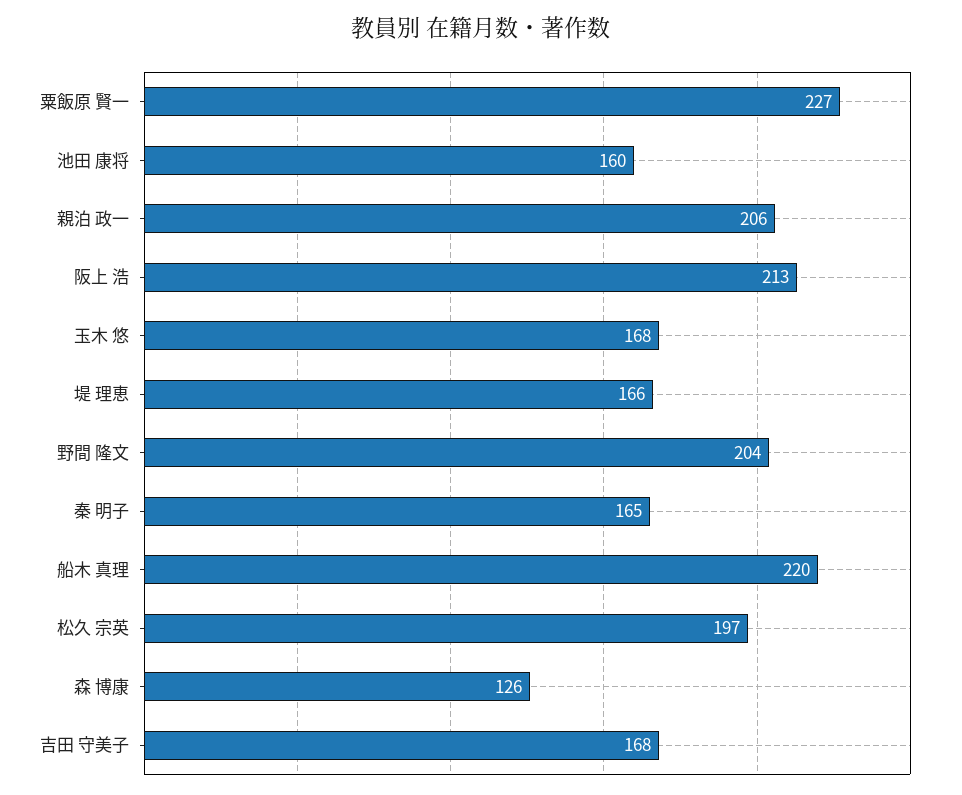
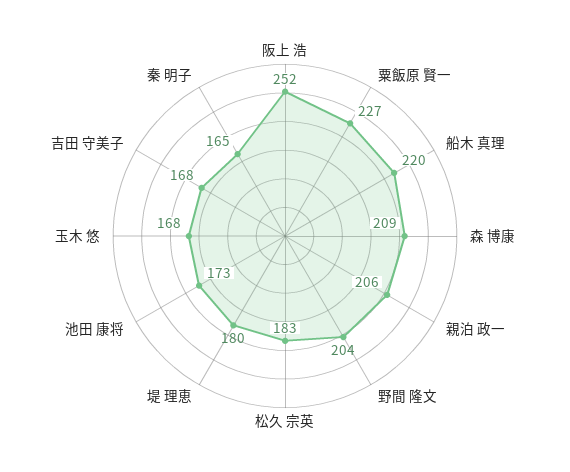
  {
    "粟飯原 賢一": 227,
-   "池田 康将": 160,
+   "池田 康将": 173,
    "親泊 政一": 206,
-   "阪上 浩": 213,
+   "阪上 浩": 252,
    "玉木 悠": 168,
-   "堤 理恵": 166,
+   "堤 理恵": 180,
    "野間 隆文": 204,
    "秦 明子": 165,
    "船木 真理": 220,
-   "松久 宗英": 197,
+   "松久 宗英": 183,
-   "森 博康": 126,
+   "森 博康": 209,
    "吉田 守美子": 168
  }

